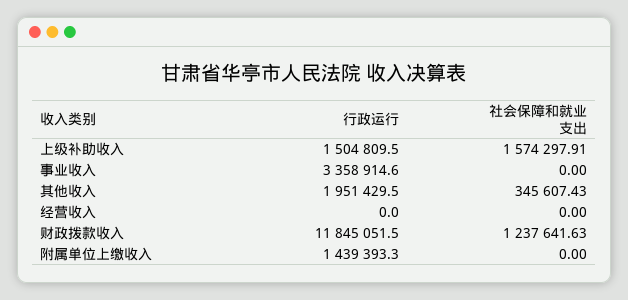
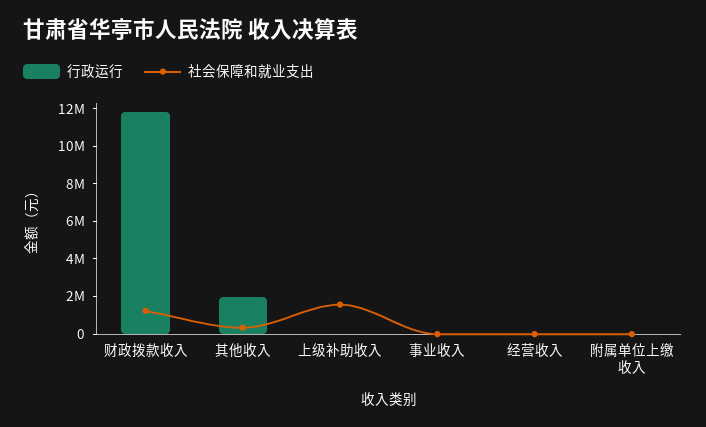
  {
    "行政运行": {
-     "上级补助收入": 1504809.5,
+     "上级补助收入": 0,
-     "事业收入": 3358914.6,
+     "事业收入": 0,
      "其他收入": 1951429.5,
      "经营收入": 0,
      "财政拨款收入": 11845051.5,
-     "附属单位上缴收入": 1439393.3
+     "附属单位上缴收入": 0
    },
    "社会保障和就业支出": {
      "上级补助收入": 1574297.91,
      "事业收入": 0,
      "其他收入": 345607.43,
      "经营收入": 0,
      "财政拨款收入": 1237641.63,
      "附属单位上缴收入": 0
    }
  }

